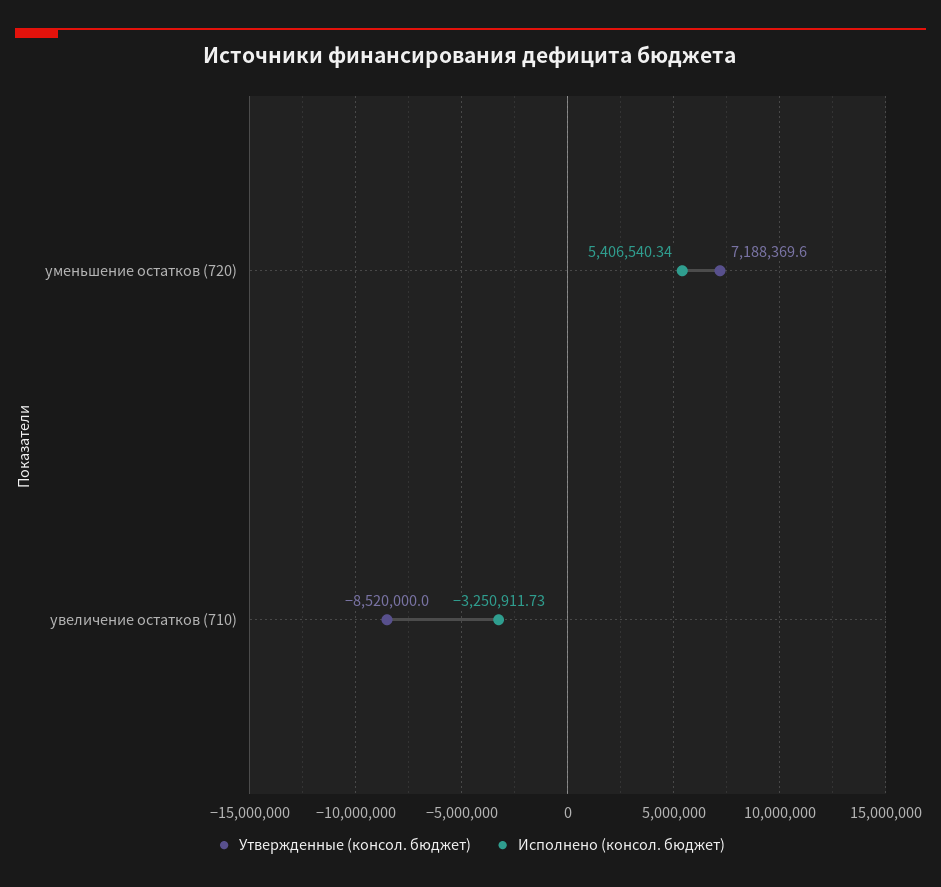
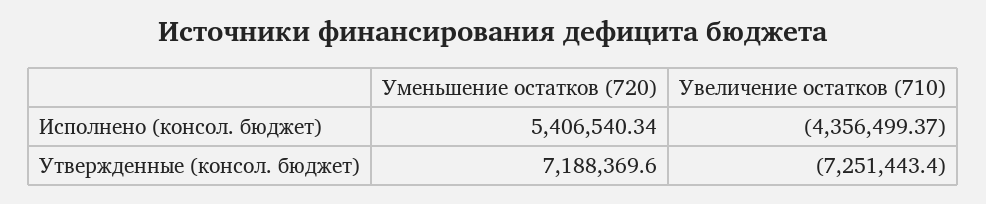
  {
    "Утвержденные (консол. бюджет)": {
      "уменьшение остатков (720)": 7188369.6,
-     "увеличение остатков (710)": -8520000
+     "увеличение остатков (710)": -7251443.4
    },
    "Исполнено (консол. бюджет)": {
      "уменьшение остатков (720)": 5406540.34,
-     "увеличение остатков (710)": -3250911.73
+     "увеличение остатков (710)": -4356499.37
    }
  }

